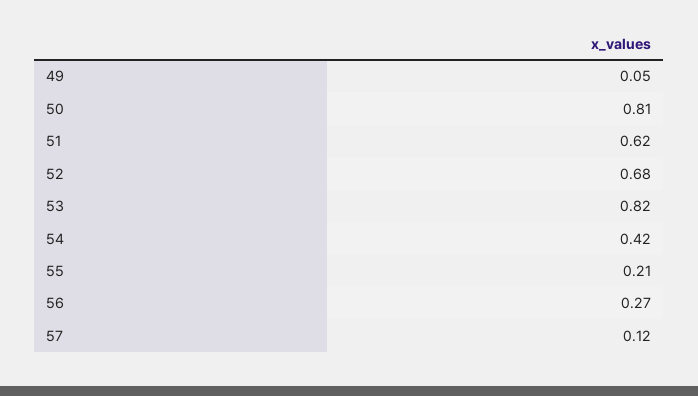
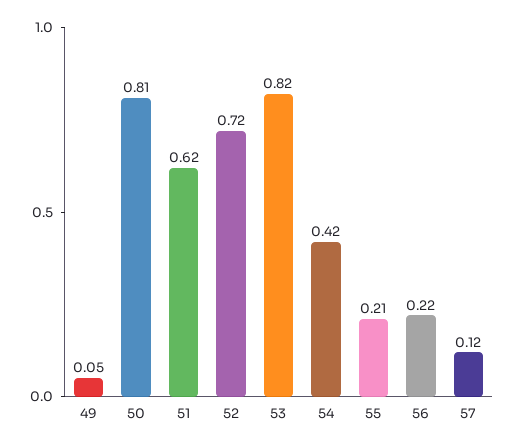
  {
    "49": 0.05,
    "50": 0.81,
    "51": 0.62,
-   "52": 0.68,
+   "52": 0.72,
    "53": 0.82,
    "54": 0.42,
    "55": 0.21,
-   "56": 0.27,
+   "56": 0.22,
    "57": 0.12
  }

